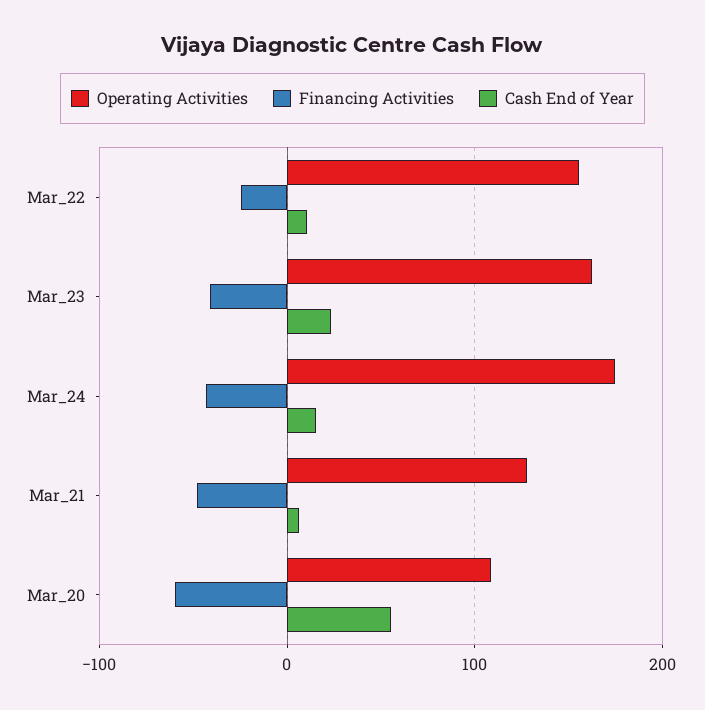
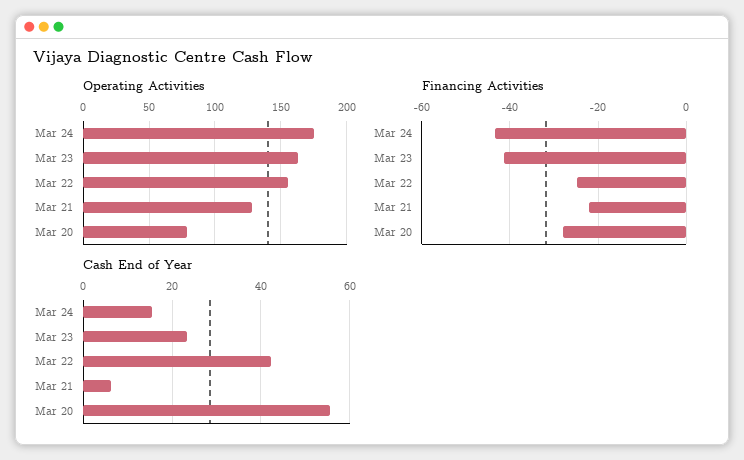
  {
    "Operating Activities": {
      "Mar_22": 155,
      "Mar_23": 165,
      "Mar_24": 175,
      "Mar_21": 130,
-     "Mar_20": 110
+     "Mar_20": 80
    },
    "Financing Activities": {
      "Mar_22": -24,
      "Mar_23": -42,
      "Mar_24": -44,
-     "Mar_21": -50,
+     "Mar_21": -22,
-     "Mar_20": -60
+     "Mar_20": -28
    },
    "Cash End of Year": {
-     "Mar_22": 10,
+     "Mar_22": 42,
      "Mar_23": 24,
      "Mar_24": 16,
      "Mar_21": 6,
      "Mar_20": 56
    }
  }

